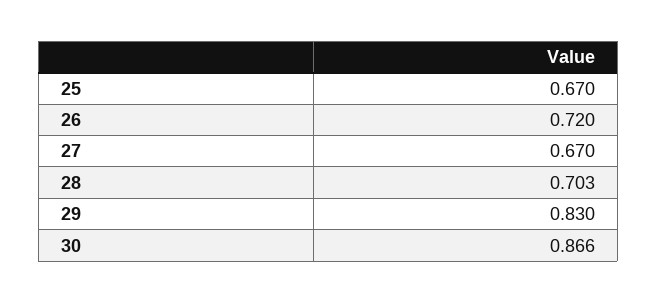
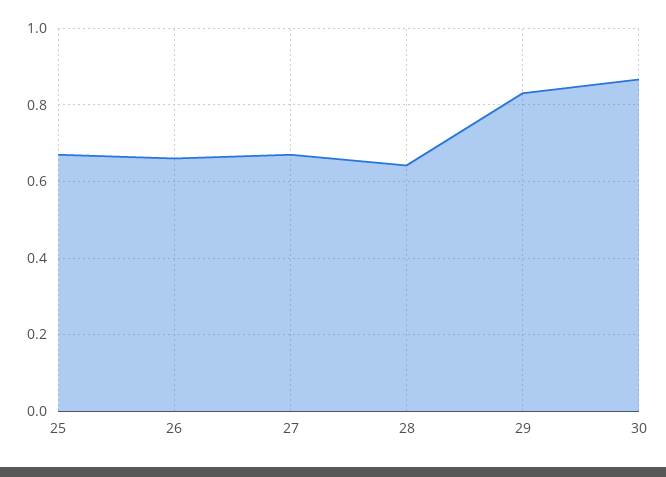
  {
    "25": 0.67,
-   "26": 0.72,
+   "26": 0.66,
    "27": 0.67,
-   "28": 0.703,
+   "28": 0.64,
    "29": 0.83,
    "30": 0.866
  }

